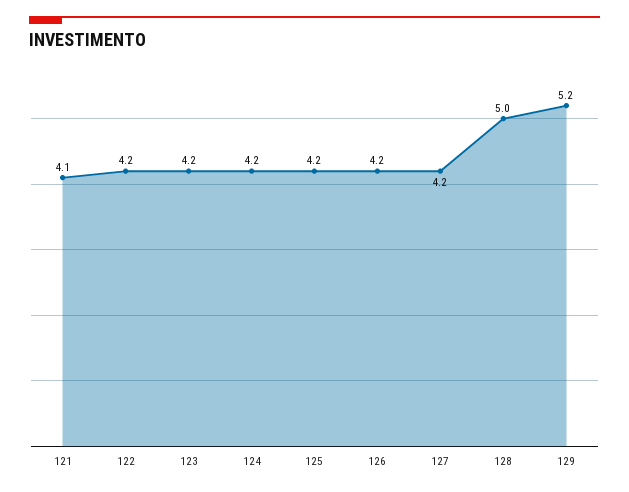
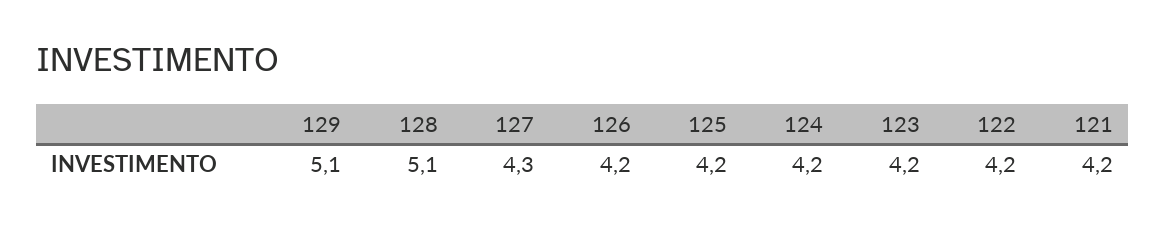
  {
-   "121": 4.1,
+   "121": 4.2,
    "122": 4.2,
    "123": 4.2,
    "124": 4.2,
    "125": 4.2,
    "126": 4.2,
-   "127": 4.2,
+   "127": 4.3,
-   "128": 5,
+   "128": 5.1,
-   "129": 5.2
+   "129": 5.1
  }

